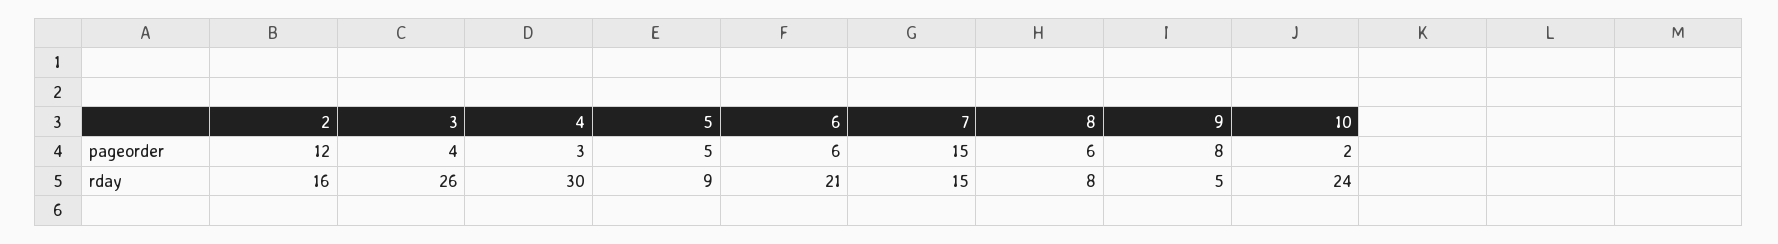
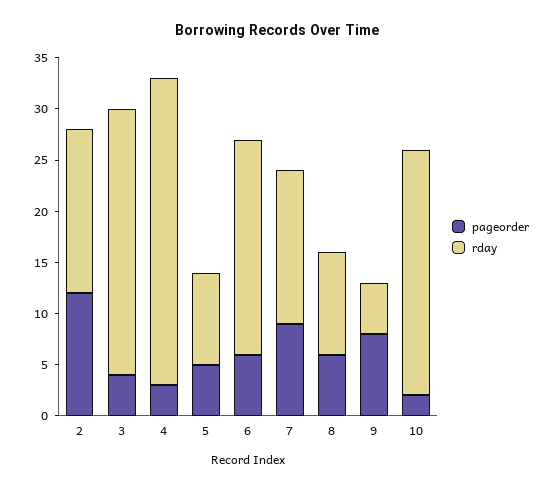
  {
    "pageorder": {
      "2": 12,
      "3": 4,
      "4": 3,
      "5": 5,
      "6": 6,
-     "7": 15,
+     "7": 9,
      "8": 6,
      "9": 8,
      "10": 2
    },
    "rday": {
      "2": 16,
      "3": 26,
      "4": 30,
      "5": 9,
      "6": 21,
      "7": 15,
-     "8": 8,
+     "8": 10,
      "9": 5,
      "10": 24
    }
  }

